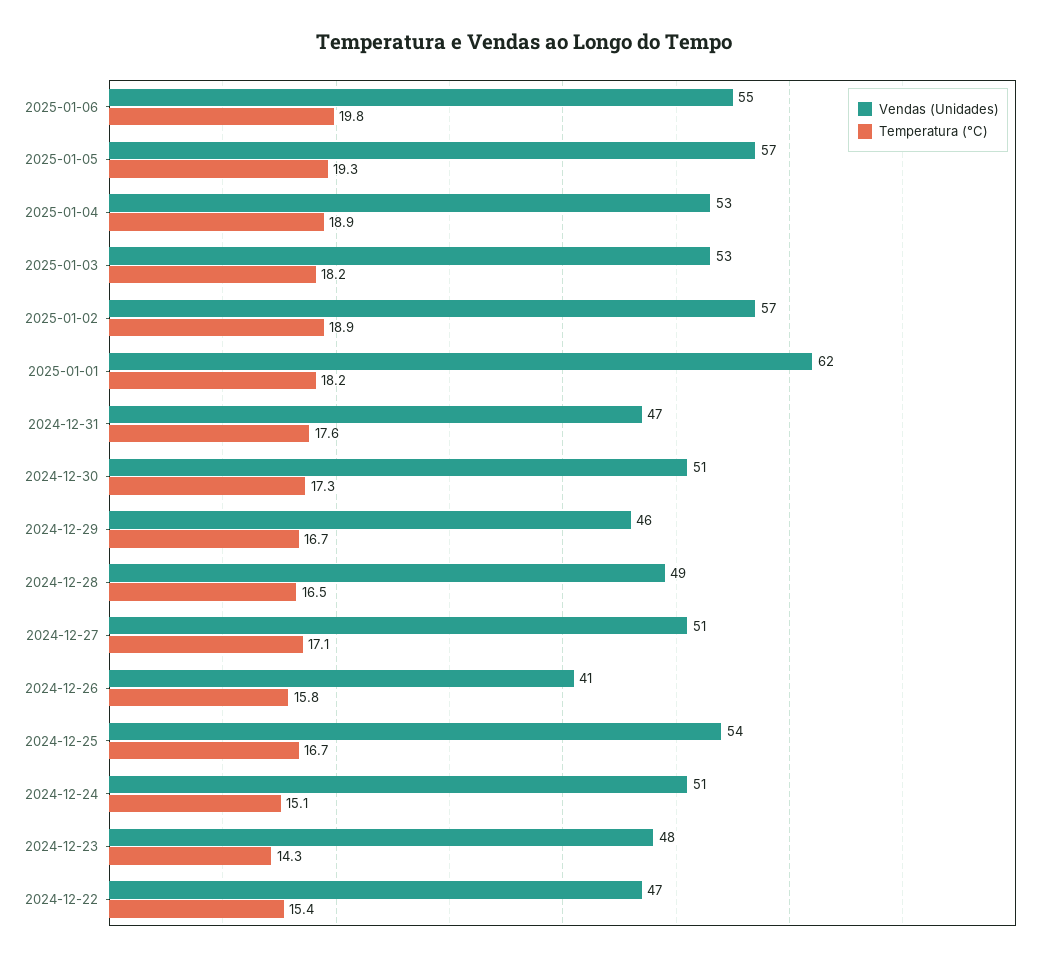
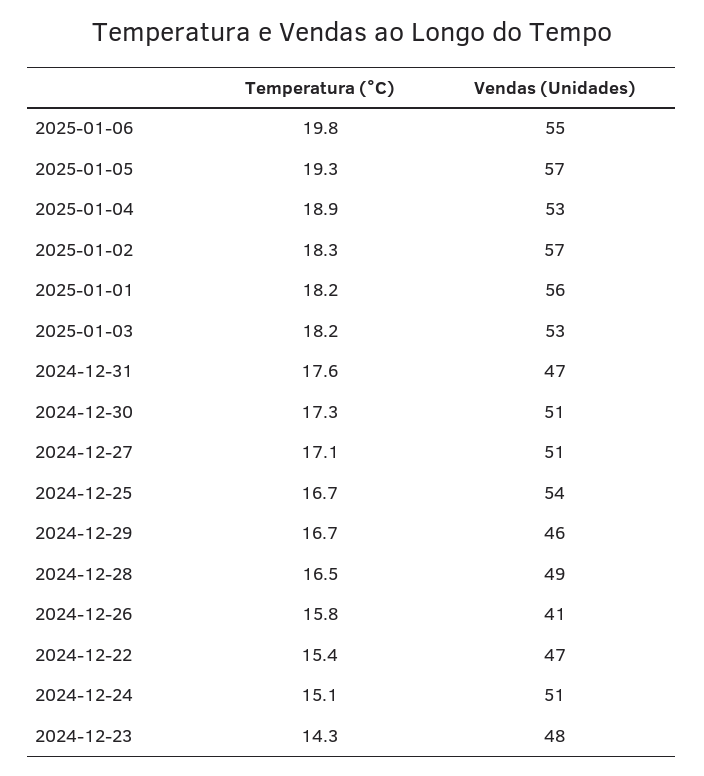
  {
    "Vendas (Unidades)": {
      "2025-01-06": 55,
      "2025-01-05": 57,
      "2025-01-04": 53,
      "2025-01-03": 53,
      "2025-01-02": 57,
-     "2025-01-01": 62,
+     "2025-01-01": 56,
      "2024-12-31": 47,
      "2024-12-30": 51,
      "2024-12-29": 46,
      "2024-12-28": 49,
      "2024-12-27": 51,
      "2024-12-26": 41,
      "2024-12-25": 54,
      "2024-12-24": 51,
      "2024-12-23": 48,
      "2024-12-22": 47
    },
    "Temperatura (°C)": {
      "2025-01-06": 19.8,
      "2025-01-05": 19.3,
      "2025-01-04": 18.9,
      "2025-01-03": 18.2,
-     "2025-01-02": 18.9,
+     "2025-01-02": 18.3,
      "2025-01-01": 18.2,
      "2024-12-31": 17.6,
      "2024-12-30": 17.3,
      "2024-12-29": 16.7,
      "2024-12-28": 16.5,
      "2024-12-27": 17.1,
      "2024-12-26": 15.8,
      "2024-12-25": 16.7,
      "2024-12-24": 15.1,
      "2024-12-23": 14.3,
      "2024-12-22": 15.4
    }
  }

